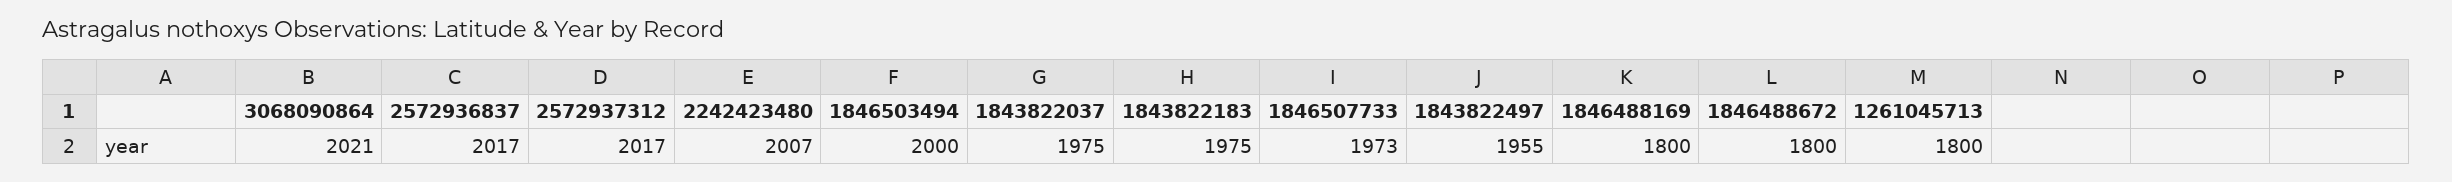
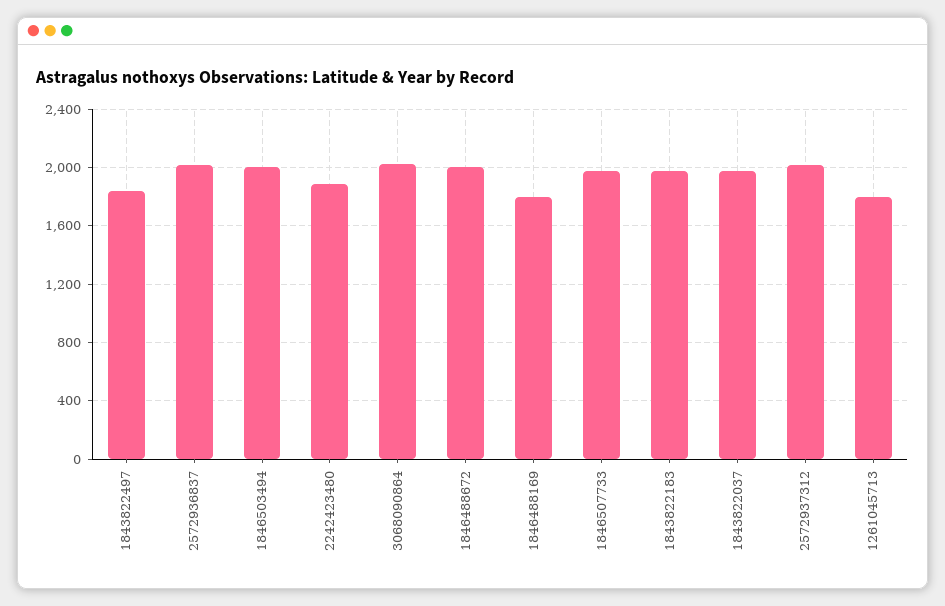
  {
    "3068090864": 2021,
    "2572936837": 2017,
    "2572937312": 2017,
-   "2242423480": 2007,
+   "2242423480": 1900,
    "1846503494": 2000,
    "1843822037": 1975,
    "1843822183": 1975,
    "1846507733": 1973,
-   "1843822497": 1955,
+   "1843822497": 1850,
    "1846488169": 1800,
-   "1846488672": 1800,
+   "1846488672": 2000,
    "1261045713": 1800
  }

